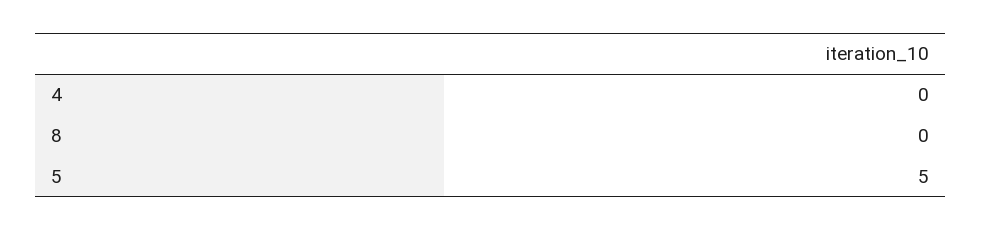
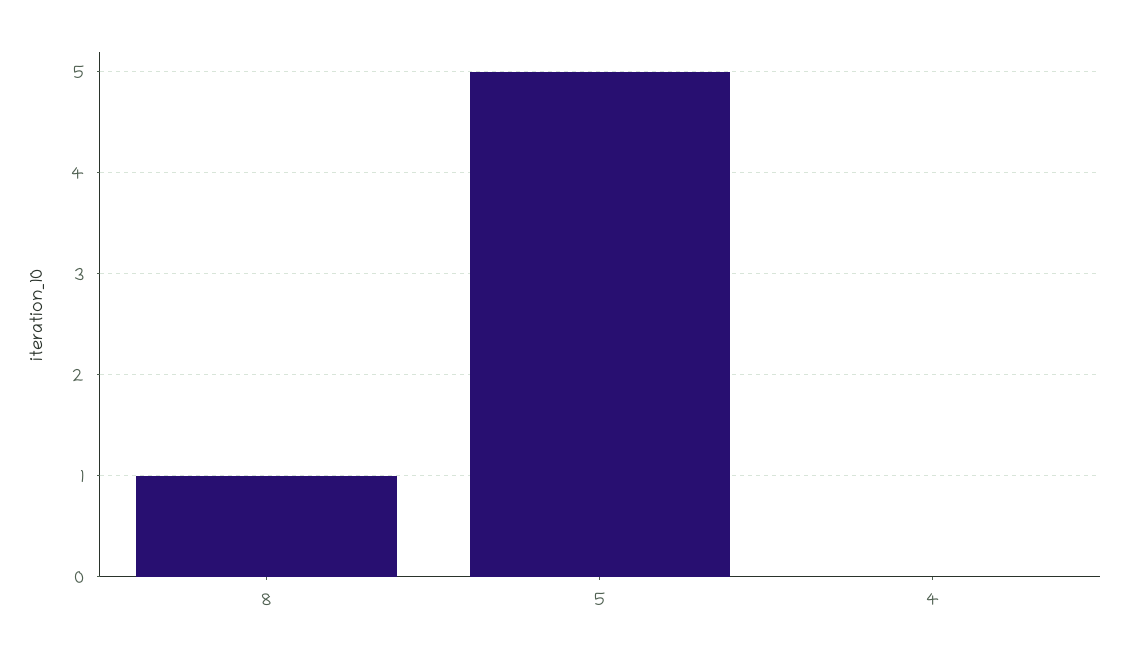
  {
    "4": 0,
-   "8": 0,
+   "8": 1,
    "5": 5
  }

